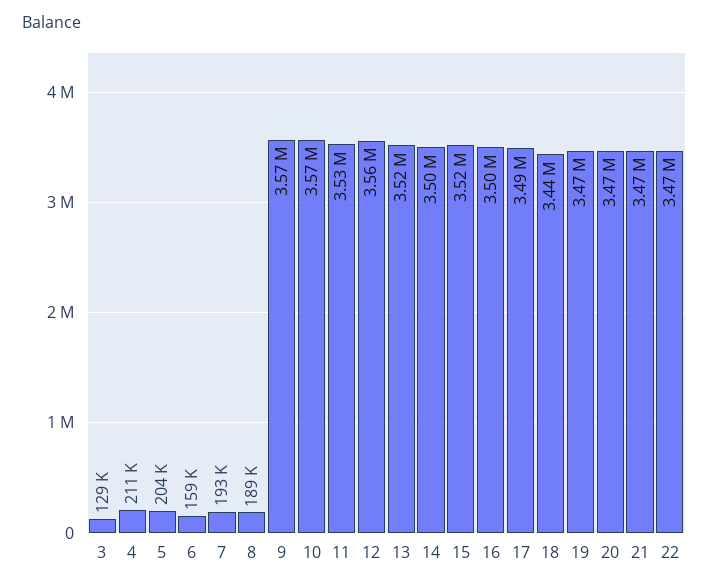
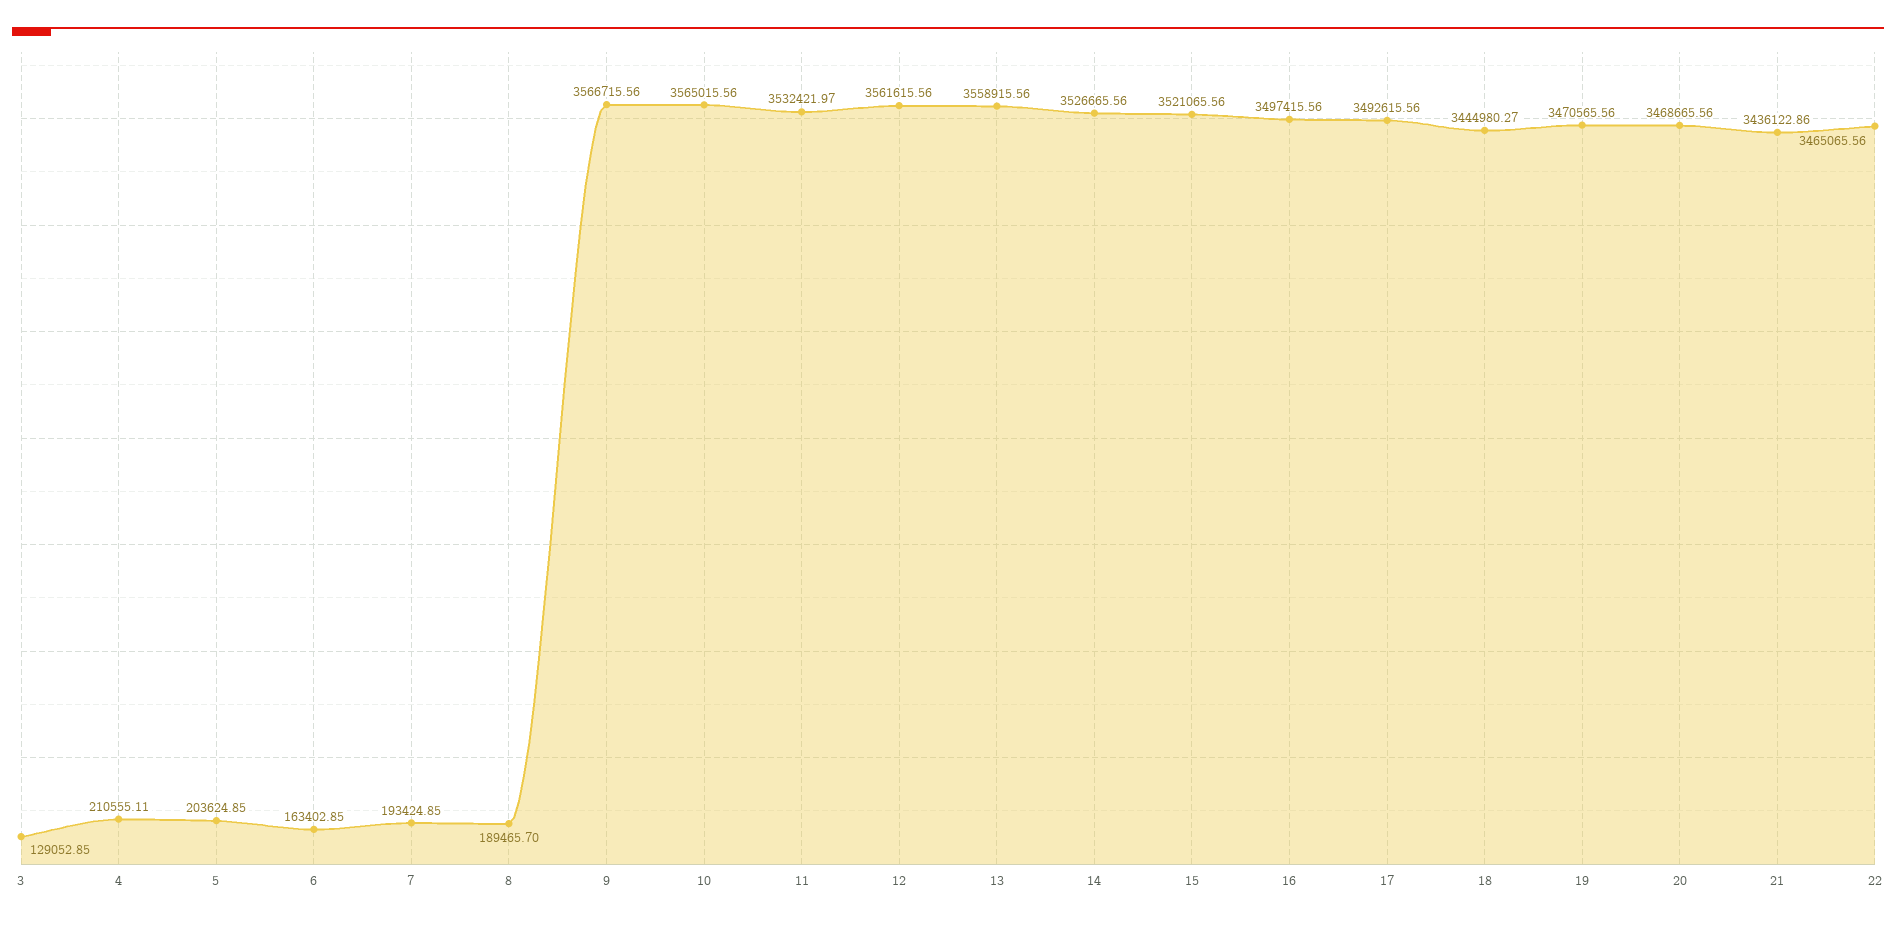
  {
    "3": 129052.85,
    "4": 210555.11,
    "5": 203624.85,
-   "6": 159000,
+   "6": 163402.85,
    "7": 193424.85,
    "8": 189465.7,
    "9": 3566715.56,
    "10": 3565015.56,
    "11": 3532421.97,
    "12": 3561615.56,
-   "13": 3520000,
+   "13": 3558915.56,
-   "14": 3500000,
+   "14": 3526665.56,
    "15": 3521065.56,
    "16": 3497415.56,
    "17": 3492615.56,
    "18": 3444980.27,
    "19": 3470565.56,
    "20": 3468665.56,
-   "21": 3470000,
+   "21": 3436122.86,
    "22": 3465065.56
  }

